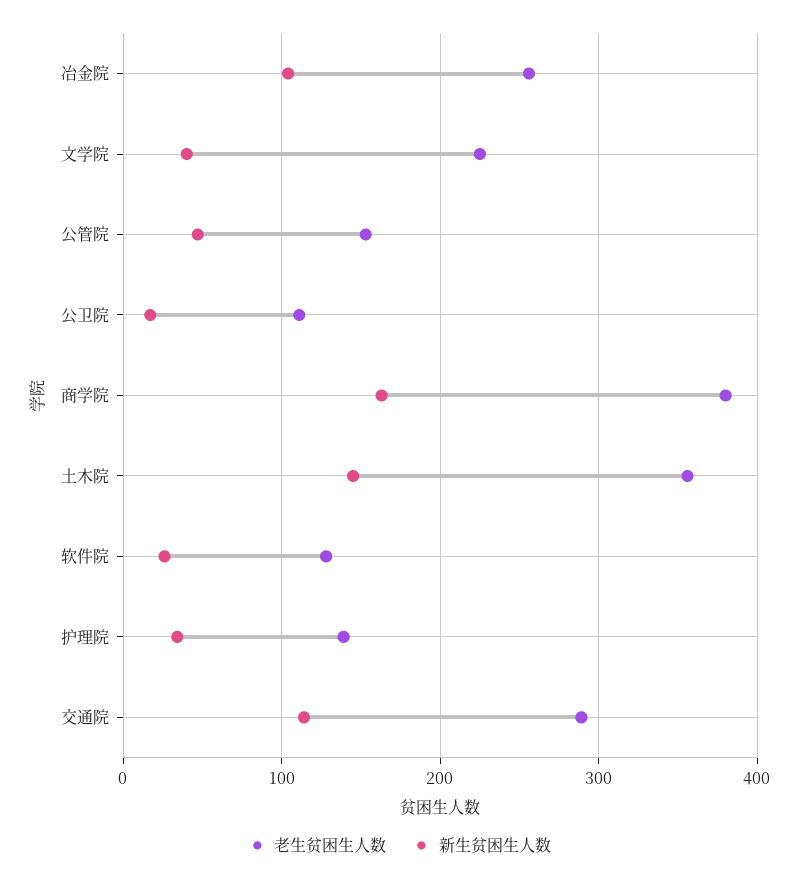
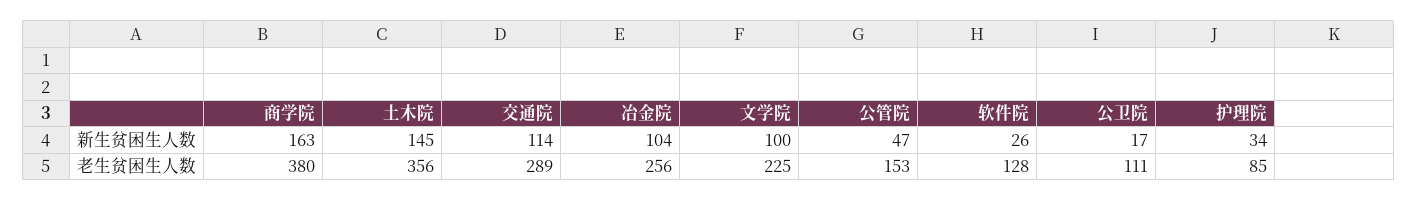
  {
    "老生贫困生人数": {
      "冶金院": 256,
      "文学院": 225,
      "公管院": 153,
      "公卫院": 111,
      "商学院": 380,
      "土木院": 356,
      "软件院": 128,
-     "护理院": 140,
+     "护理院": 85,
      "交通院": 289
    },
    "新生贫困生人数": {
      "冶金院": 104,
-     "文学院": 40,
+     "文学院": 100,
      "公管院": 47,
      "公卫院": 17,
      "商学院": 163,
      "土木院": 145,
      "软件院": 26,
      "护理院": 34,
      "交通院": 114
    }
  }

